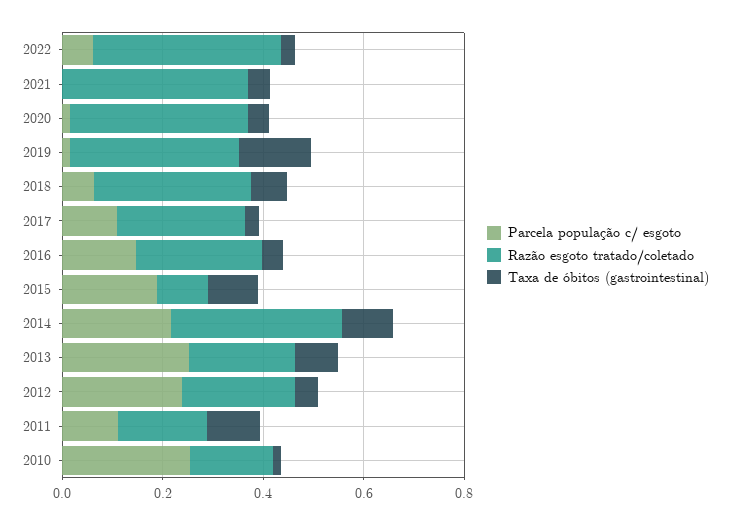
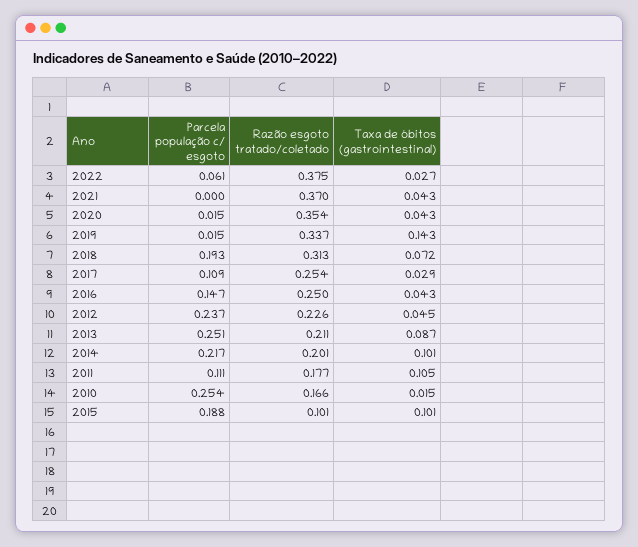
  {
    "Parcela população c/ esgoto": {
      "2022": 0.061,
      "2021": 0,
      "2020": 0.015,
      "2019": 0.015,
-     "2018": 0.05,
+     "2018": 0.193,
      "2017": 0.109,
      "2016": 0.147,
      "2015": 0.188,
      "2014": 0.217,
      "2013": 0.251,
      "2012": 0.237,
      "2011": 0.111,
      "2010": 0.254
    },
    "Razão esgoto tratado/coletado": {
      "2022": 0.375,
      "2021": 0.37,
      "2020": 0.354,
      "2019": 0.337,
      "2018": 0.313,
      "2017": 0.254,
      "2016": 0.25,
      "2015": 0.101,
-     "2014": 0.35,
+     "2014": 0.201,
      "2013": 0.211,
      "2012": 0.226,
      "2011": 0.177,
      "2010": 0.166
    },
    "Taxa de óbitos (gastrointestinal)": {
      "2022": 0.027,
      "2021": 0.043,
      "2020": 0.043,
      "2019": 0.143,
      "2018": 0.072,
      "2017": 0.029,
      "2016": 0.043,
      "2015": 0.101,
      "2014": 0.101,
      "2013": 0.087,
      "2012": 0.045,
      "2011": 0.105,
      "2010": 0.015
    }
  }

